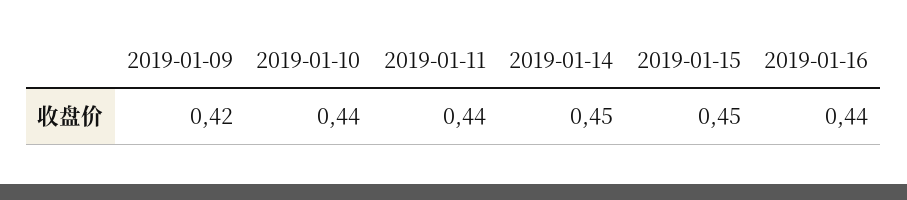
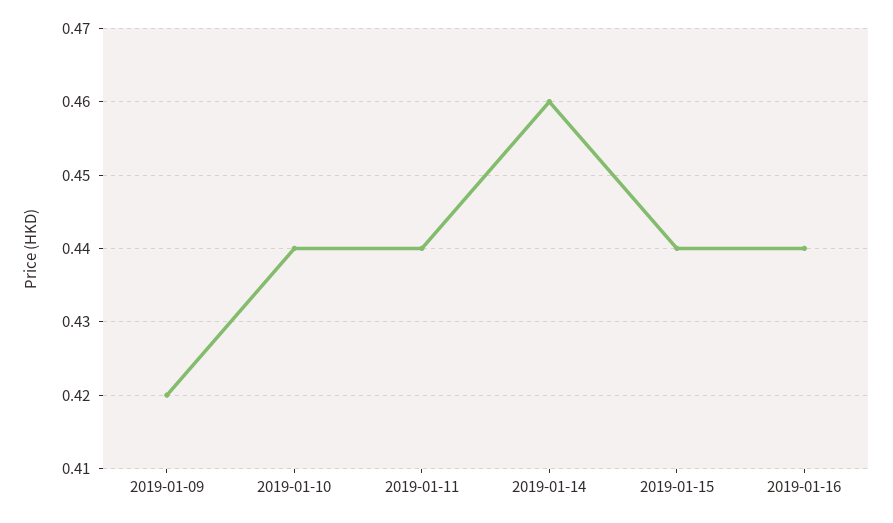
  {
    "2019-01-09": 0.42,
    "2019-01-10": 0.44,
    "2019-01-11": 0.44,
-   "2019-01-14": 0.45,
+   "2019-01-14": 0.46,
-   "2019-01-15": 0.45,
+   "2019-01-15": 0.44,
    "2019-01-16": 0.44
  }

